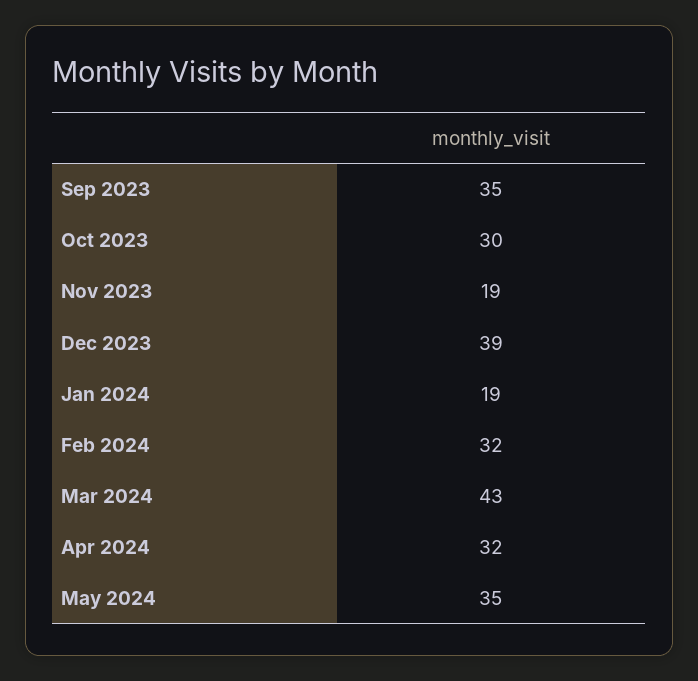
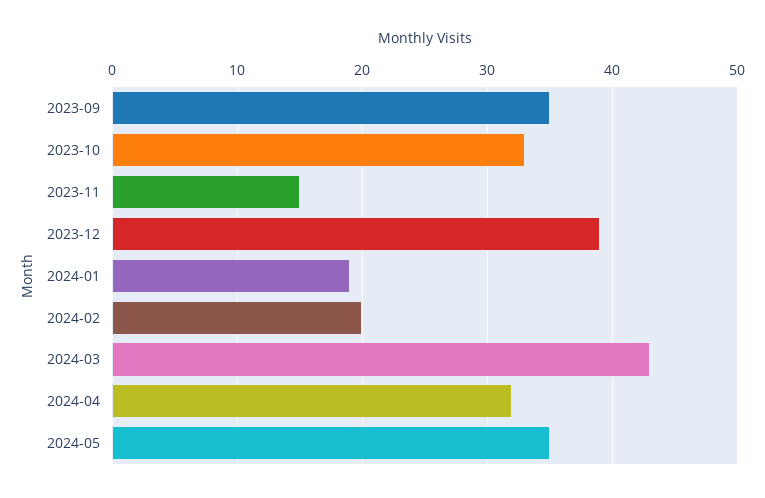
  {
    "Sep 2023": 35,
-   "Oct 2023": 30,
+   "Oct 2023": 33,
-   "Nov 2023": 19,
+   "Nov 2023": 15,
    "Dec 2023": 39,
    "Jan 2024": 19,
-   "Feb 2024": 32,
+   "Feb 2024": 20,
    "Mar 2024": 43,
    "Apr 2024": 32,
    "May 2024": 35
  }

